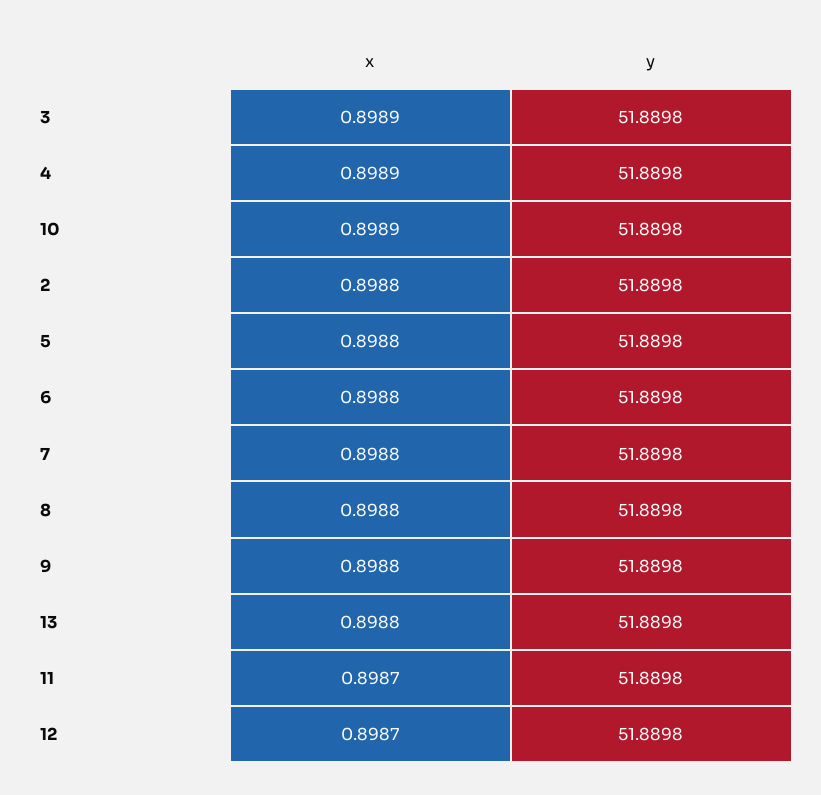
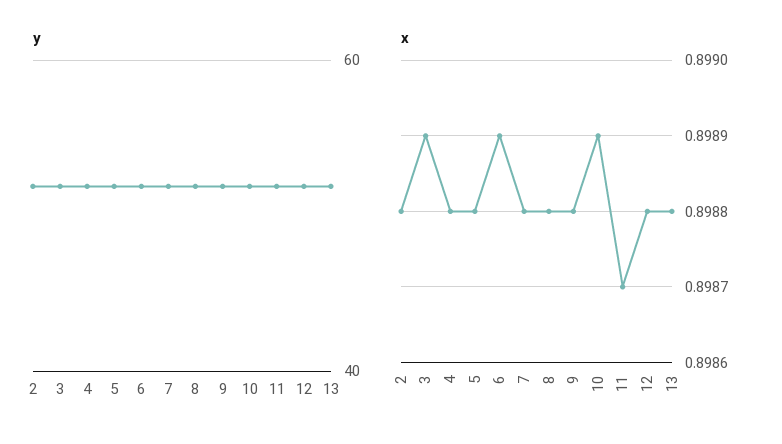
  {
    "x": {
      "3": 0.8989,
-     "4": 0.8989,
+     "4": 0.8988,
      "10": 0.8989,
      "2": 0.8988,
      "5": 0.8988,
-     "6": 0.8988,
+     "6": 0.8989,
      "7": 0.8988,
      "8": 0.8988,
      "9": 0.8988,
      "13": 0.8988,
      "11": 0.8987,
-     "12": 0.8987
+     "12": 0.8988
    },
    "y": {
      "3": 51.8898,
      "4": 51.8898,
      "10": 51.8898,
      "2": 51.8898,
      "5": 51.8898,
      "6": 51.8898,
      "7": 51.8898,
      "8": 51.8898,
      "9": 51.8898,
      "13": 51.8898,
      "11": 51.8898,
      "12": 51.8898
    }
  }

